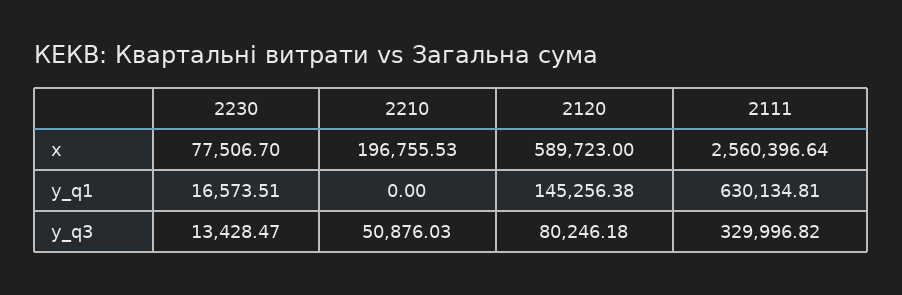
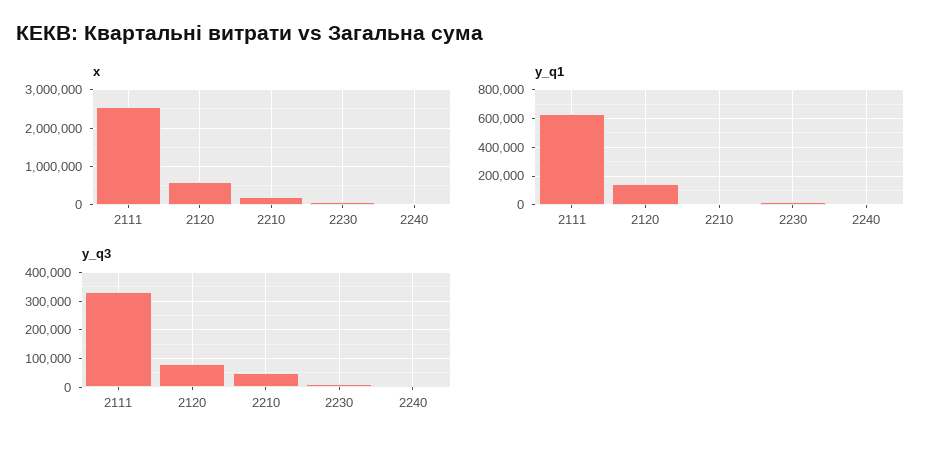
  {
    "x": {
      "2230": 77506.7,
      "2210": 196755.53,
      "2120": 589723,
-     "2111": 2560396.64
+     "2111": 2560396.64,
+     "2240": 0
    },
    "y_q1": {
      "2230": 16573.51,
      "2210": 0,
      "2120": 145256.38,
-     "2111": 630134.81
+     "2111": 630134.81,
+     "2240": 0
    },
    "y_q3": {
      "2230": 13428.47,
      "2210": 50876.03,
      "2120": 80246.18,
-     "2111": 329996.82
+     "2111": 329996.82,
+     "2240": 0
    }
  }

